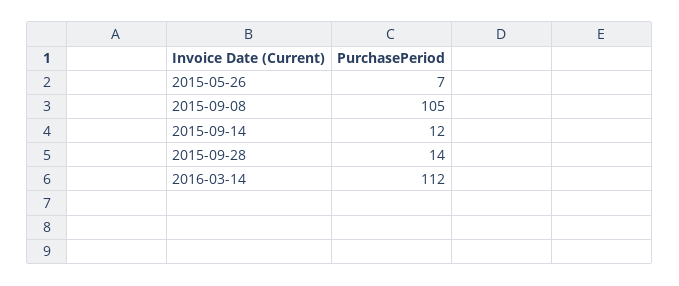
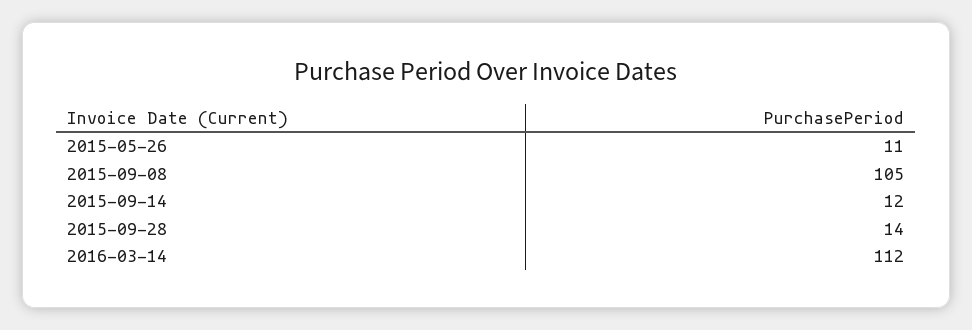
  {
-   "2015-05-26": 7,
+   "2015-05-26": 11,
    "2015-09-08": 105,
    "2015-09-14": 12,
    "2015-09-28": 14,
    "2016-03-14": 112
  }

